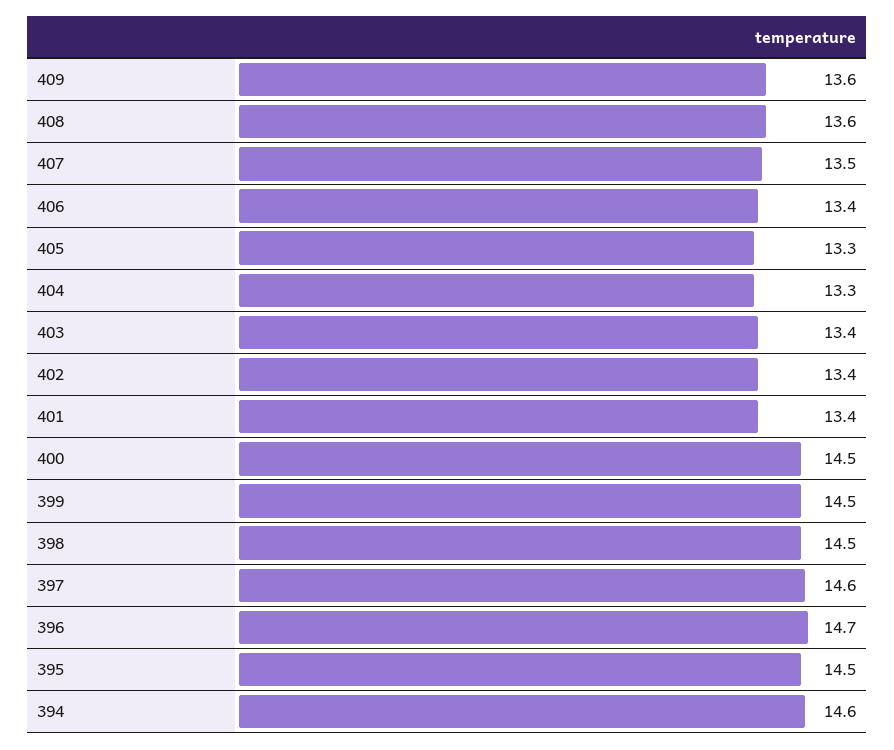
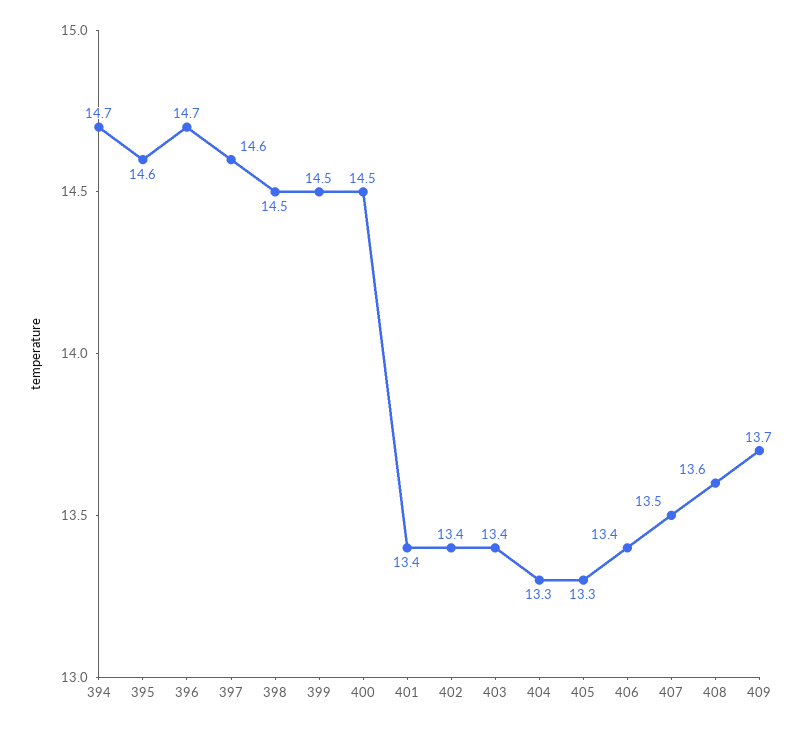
  {
-   "409": 13.6,
+   "409": 13.7,
    "408": 13.6,
    "407": 13.5,
    "406": 13.4,
    "405": 13.3,
    "404": 13.3,
    "403": 13.4,
    "402": 13.4,
    "401": 13.4,
    "400": 14.5,
    "399": 14.5,
    "398": 14.5,
    "397": 14.6,
    "396": 14.7,
-   "395": 14.5,
+   "395": 14.6,
-   "394": 14.6
+   "394": 14.7
  }

